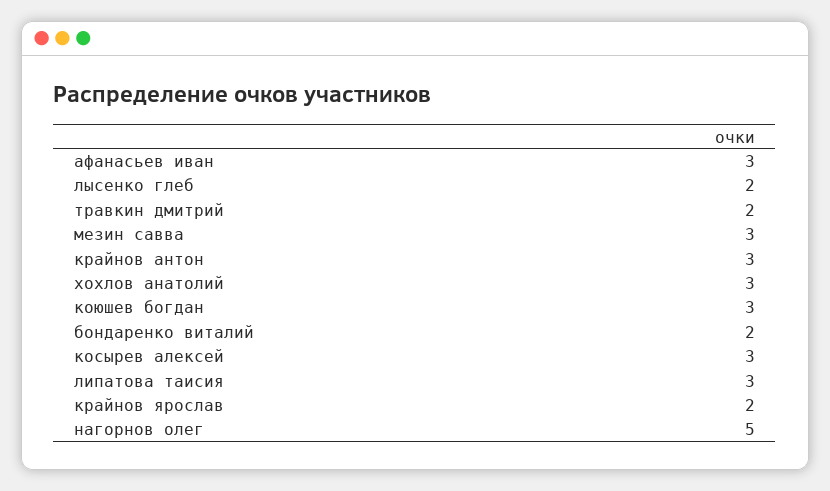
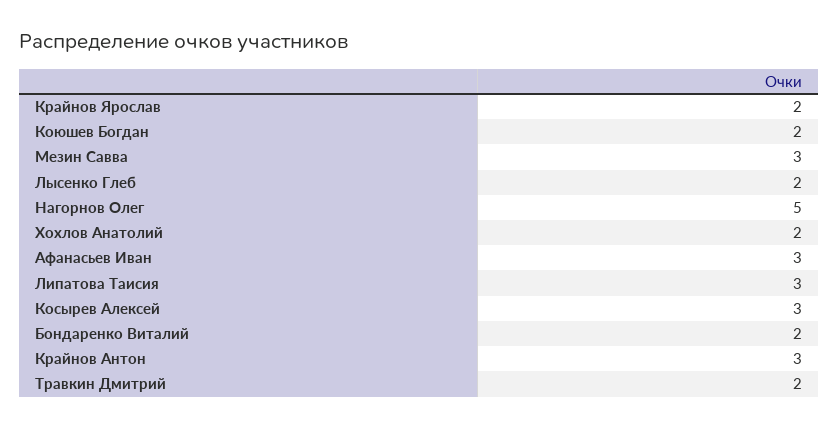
  {
    "афанасьев иван": 3,
    "лысенко глеб": 2,
    "травкин дмитрий": 2,
    "мезин савва": 3,
    "крайнов антон": 3,
-   "хохлов анатолий": 3,
+   "хохлов анатолий": 2,
-   "коюшев богдан": 3,
+   "коюшев богдан": 2,
    "бондаренко виталий": 2,
    "косырев алексей": 3,
    "липатова таисия": 3,
    "крайнов ярослав": 2,
    "нагорнов олег": 5
  }

